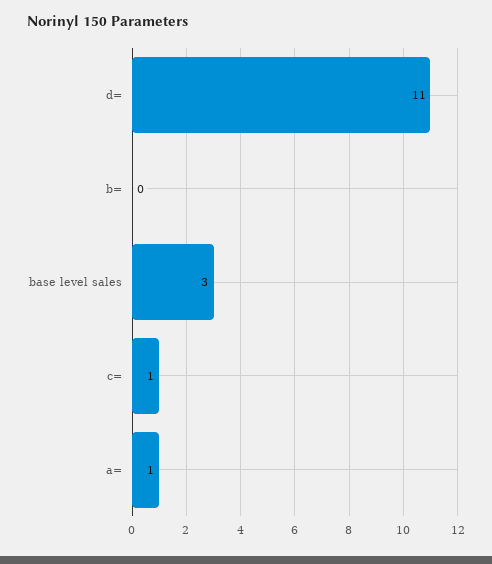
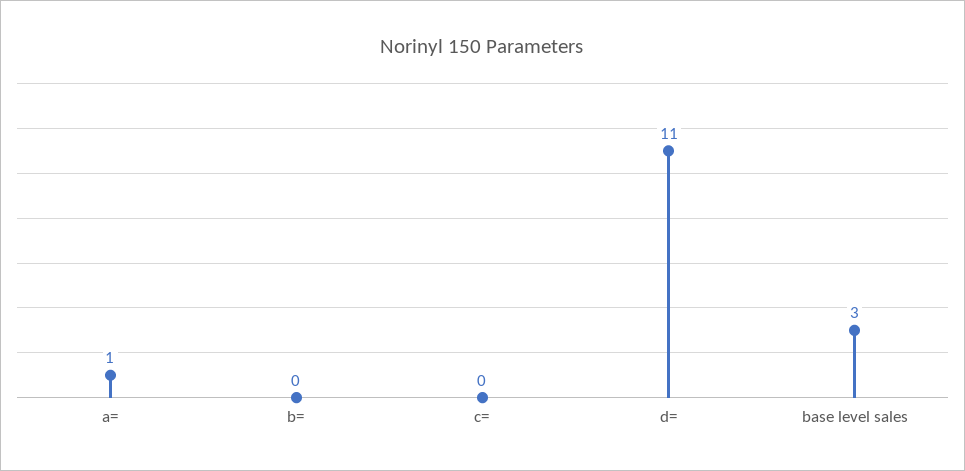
  {
    "d=": 11,
    "b=": 0,
    "base level sales": 3,
-   "c=": 1,
+   "c=": 0,
    "a=": 1
  }

